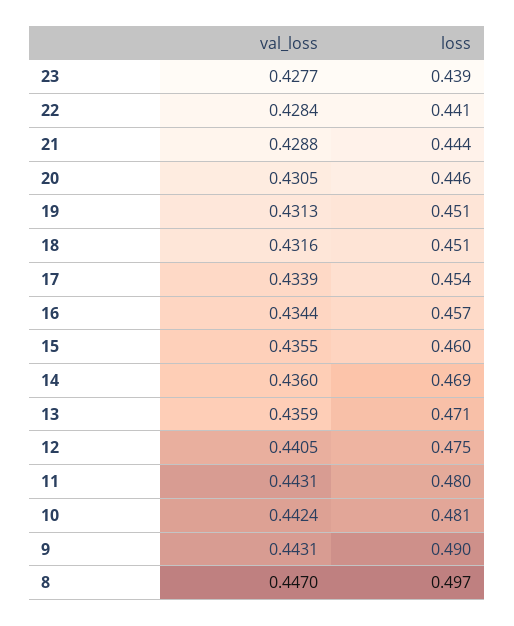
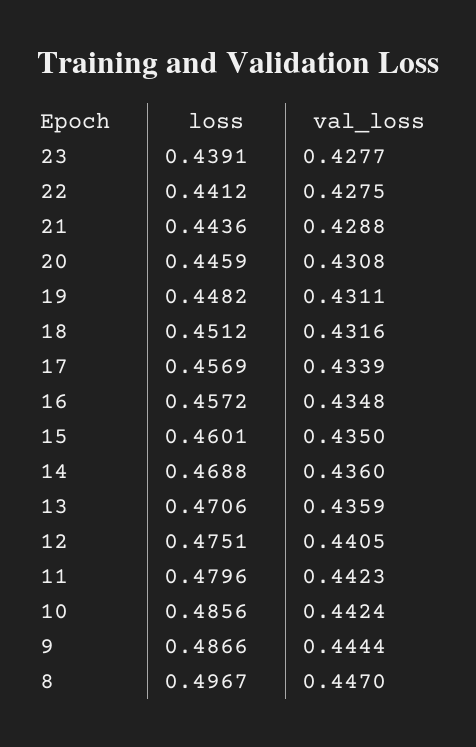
  {
    "val_loss": {
      "23": 0.4277,
-     "22": 0.4284,
+     "22": 0.4275,
      "21": 0.4288,
-     "20": 0.4305,
+     "20": 0.4308,
-     "19": 0.4313,
+     "19": 0.4311,
      "18": 0.4316,
      "17": 0.4339,
-     "16": 0.4344,
+     "16": 0.4348,
-     "15": 0.4355,
+     "15": 0.435,
      "14": 0.436,
      "13": 0.4359,
      "12": 0.4405,
-     "11": 0.4431,
+     "11": 0.4423,
      "10": 0.4424,
-     "9": 0.4431,
+     "9": 0.4444,
      "8": 0.447
    },
    "loss": {
      "23": 0.4391,
      "22": 0.4412,
      "21": 0.4436,
      "20": 0.4459,
-     "19": 0.451,
+     "19": 0.4482,
      "18": 0.4512,
-     "17": 0.454,
+     "17": 0.4569,
      "16": 0.4572,
      "15": 0.4601,
      "14": 0.4688,
      "13": 0.4706,
      "12": 0.4751,
      "11": 0.4796,
-     "10": 0.481,
+     "10": 0.4856,
-     "9": 0.49,
+     "9": 0.4866,
      "8": 0.4967
    }
  }

